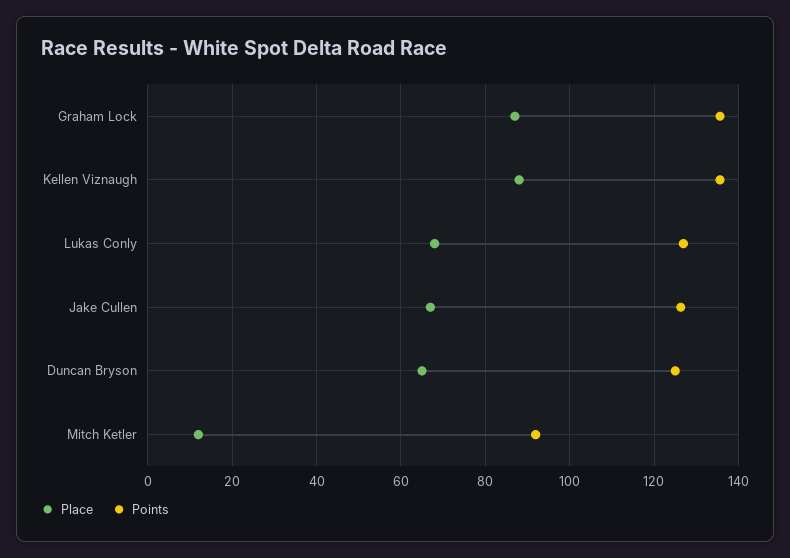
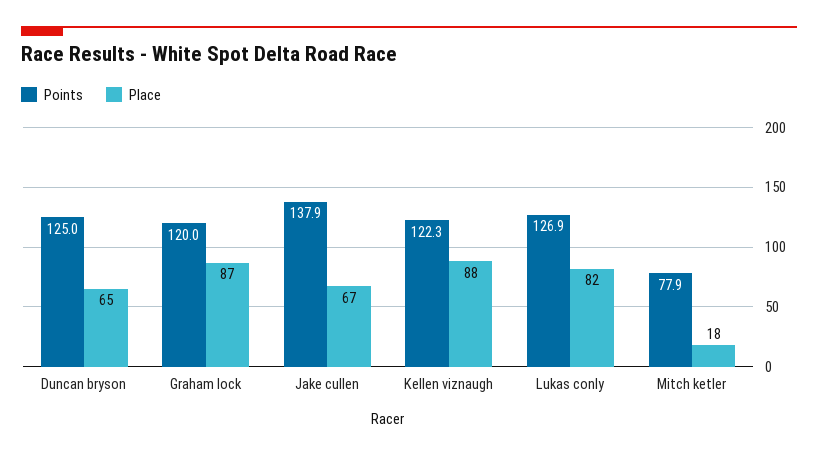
  {
    "Place": {
      "Graham Lock": 87,
      "Kellen Viznaugh": 88,
-     "Lukas Conly": 68,
+     "Lukas Conly": 82,
      "Jake Cullen": 67,
      "Duncan Bryson": 65,
-     "Mitch Ketler": 12
+     "Mitch Ketler": 18
    },
    "Points": {
-     "Graham Lock": 136,
+     "Graham Lock": 120,
-     "Kellen Viznaugh": 136,
+     "Kellen Viznaugh": 122.3,
      "Lukas Conly": 126.9,
-     "Jake Cullen": 126,
+     "Jake Cullen": 137.9,
      "Duncan Bryson": 125,
-     "Mitch Ketler": 92
+     "Mitch Ketler": 77.9
    }
  }

